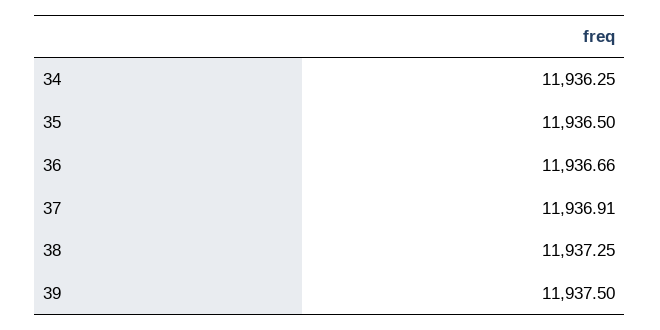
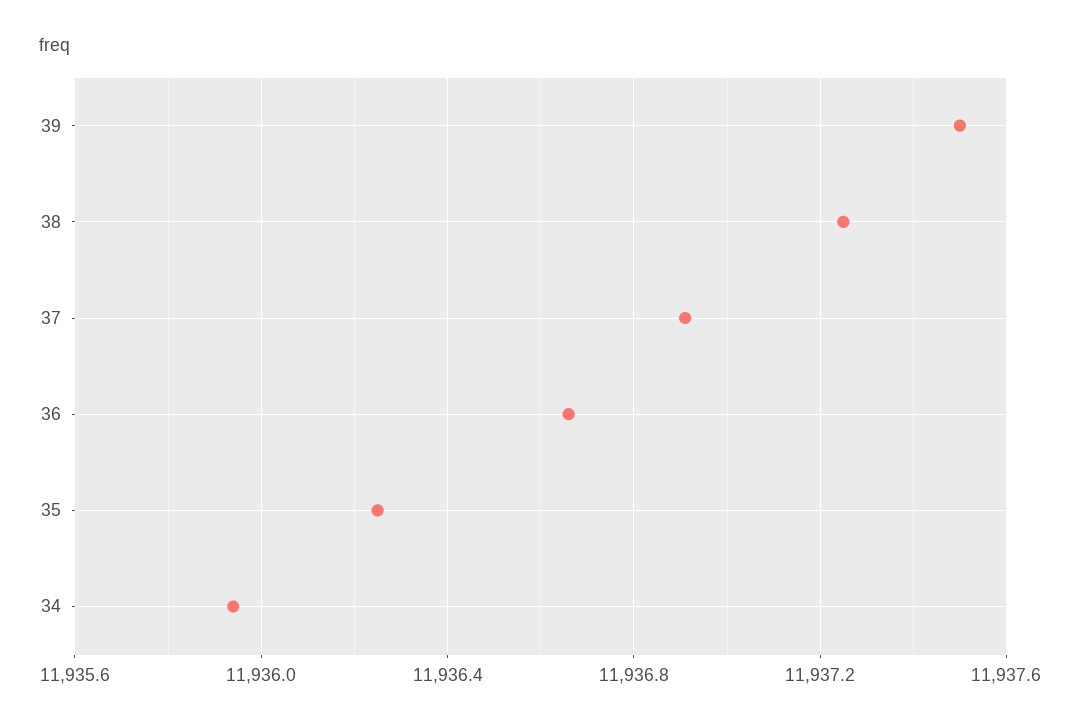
  {
-   "34": 11936.25,
+   "34": 11935.95,
-   "35": 11936.5,
+   "35": 11936.25,
    "36": 11936.66,
    "37": 11936.91,
    "38": 11937.25,
    "39": 11937.5
  }

